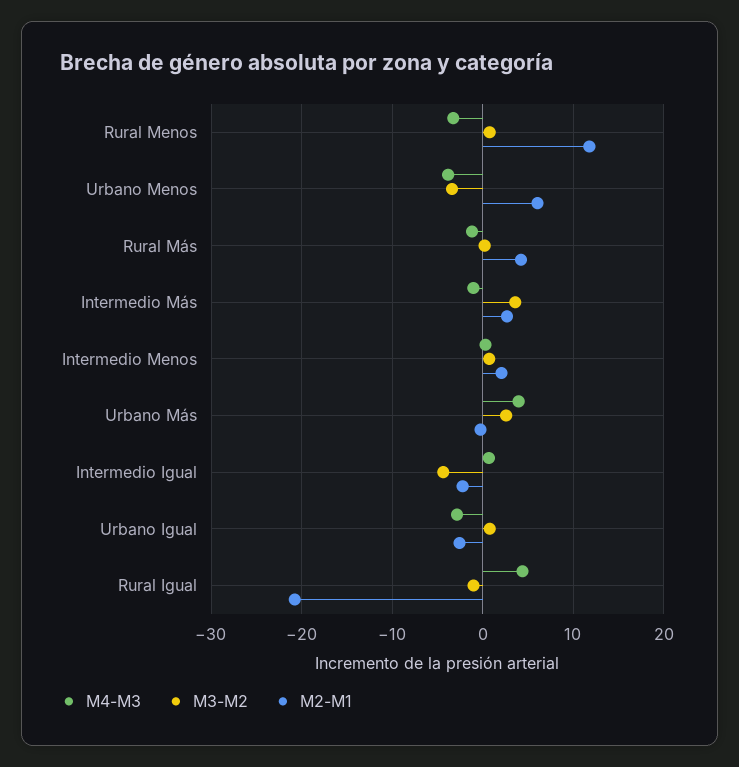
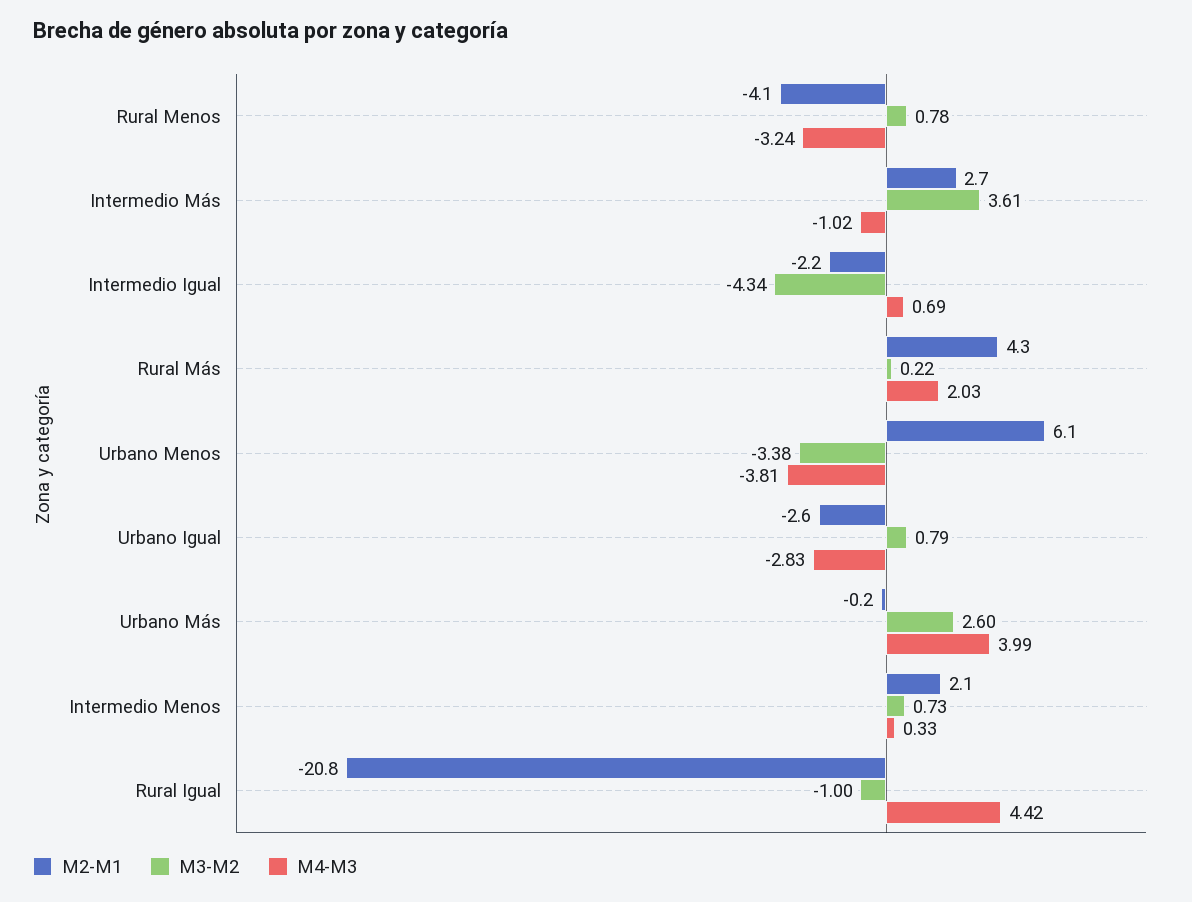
  {
    "M4-M3": {
      "Rural Menos": -3.24,
      "Urbano Menos": -3.81,
-     "Rural Más": -1,
+     "Rural Más": 2.03,
      "Intermedio Más": -1.02,
      "Intermedio Menos": 0.33,
      "Urbano Más": 3.99,
      "Intermedio Igual": 0.69,
      "Urbano Igual": -2.83,
      "Rural Igual": 4.42
    },
    "M3-M2": {
      "Rural Menos": 0.78,
      "Urbano Menos": -3.38,
      "Rural Más": 0.22,
      "Intermedio Más": 3.61,
      "Intermedio Menos": 0.73,
      "Urbano Más": 2.6,
      "Intermedio Igual": -4.34,
      "Urbano Igual": 0.79,
      "Rural Igual": -1
    },
    "M2-M1": {
-     "Rural Menos": 12,
+     "Rural Menos": -4.1,
      "Urbano Menos": 6.1,
      "Rural Más": 4.3,
      "Intermedio Más": 2.7,
      "Intermedio Menos": 2.1,
      "Urbano Más": -0.2,
      "Intermedio Igual": -2.2,
      "Urbano Igual": -2.6,
      "Rural Igual": -20.8
    }
  }

